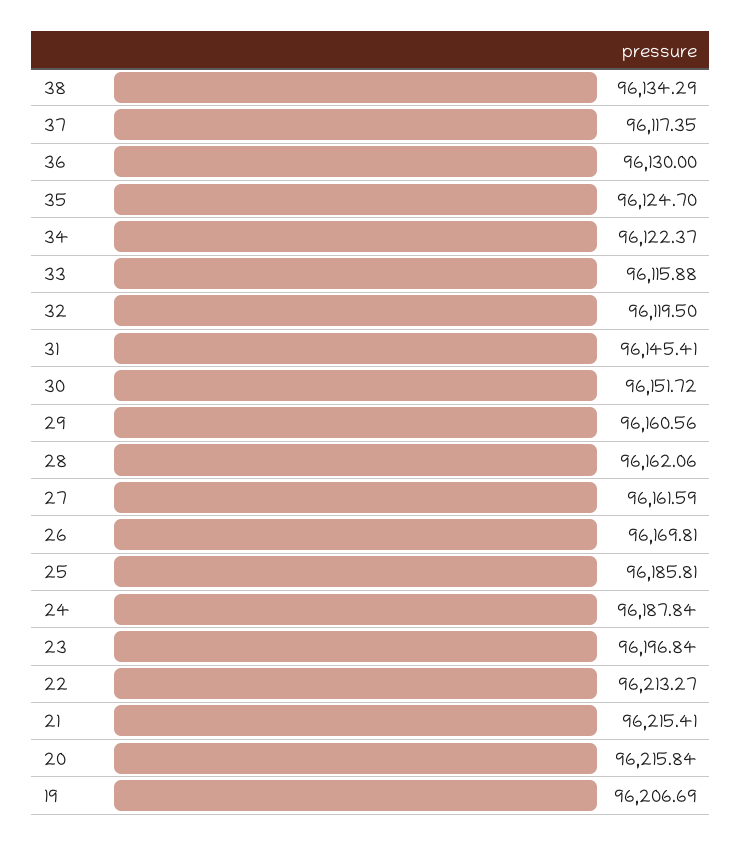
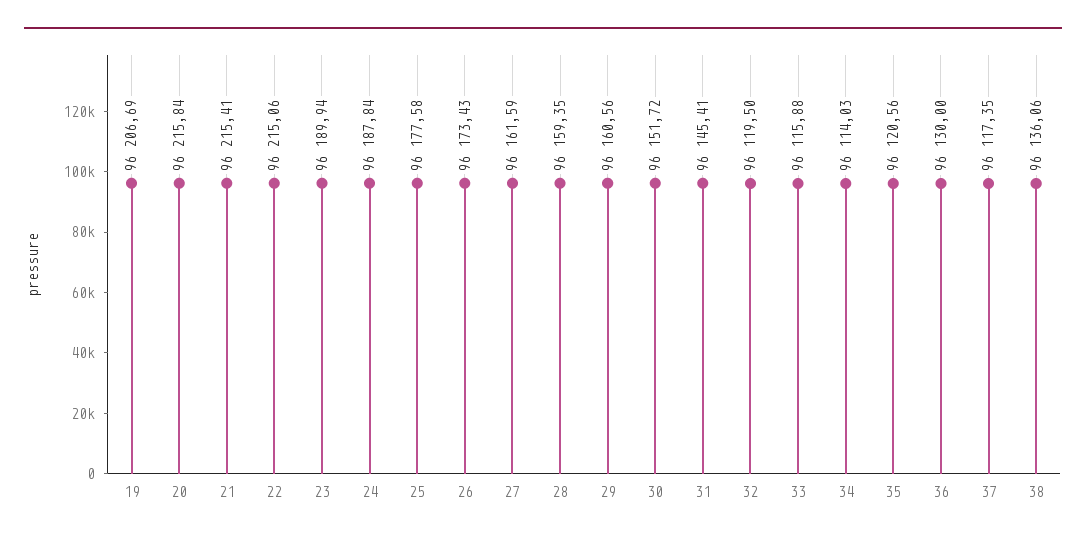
  {
-   "38": 96134.29,
+   "38": 96136.06,
    "37": 96117.35,
    "36": 96130,
-   "35": 96124.7,
+   "35": 96120.56,
-   "34": 96122.37,
+   "34": 96114.03,
    "33": 96115.88,
    "32": 96119.5,
    "31": 96145.41,
    "30": 96151.72,
    "29": 96160.56,
-   "28": 96162.06,
+   "28": 96159.35,
    "27": 96161.59,
-   "26": 96169.81,
+   "26": 96173.43,
-   "25": 96185.81,
+   "25": 96177.58,
    "24": 96187.84,
-   "23": 96196.84,
+   "23": 96189.94,
-   "22": 96213.27,
+   "22": 96215.06,
    "21": 96215.41,
    "20": 96215.84,
    "19": 96206.69
  }

